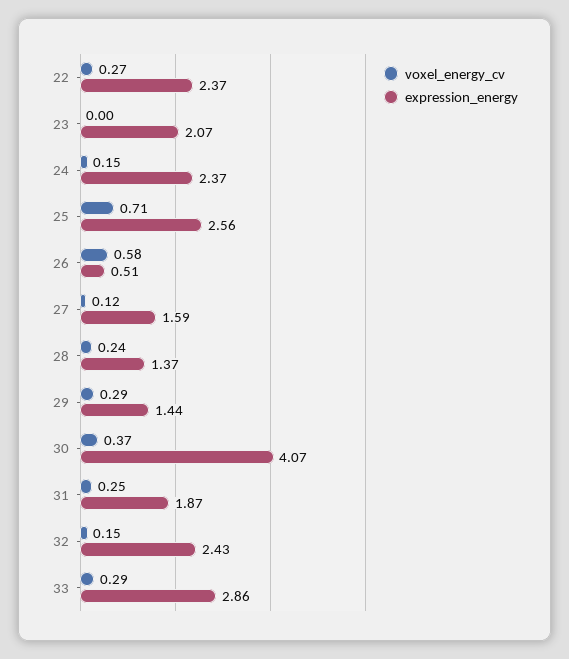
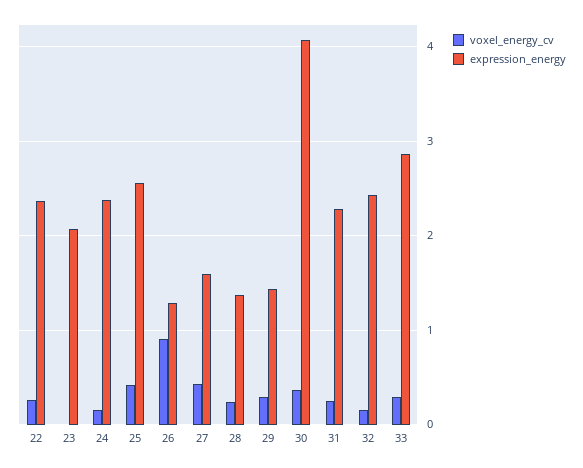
  {
    "voxel_energy_cv": {
      "22": 0.27,
      "23": 0,
      "24": 0.15,
-     "25": 0.71,
+     "25": 0.4,
-     "26": 0.58,
+     "26": 0.9,
-     "27": 0.12,
+     "27": 0.4,
      "28": 0.24,
      "29": 0.29,
      "30": 0.37,
      "31": 0.25,
      "32": 0.15,
      "33": 0.29
    },
    "expression_energy": {
      "22": 2.37,
      "23": 2.07,
      "24": 2.37,
      "25": 2.56,
-     "26": 0.51,
+     "26": 1.3,
      "27": 1.59,
      "28": 1.37,
      "29": 1.44,
      "30": 4.07,
-     "31": 1.87,
+     "31": 2.3,
      "32": 2.43,
      "33": 2.86
    }
  }

